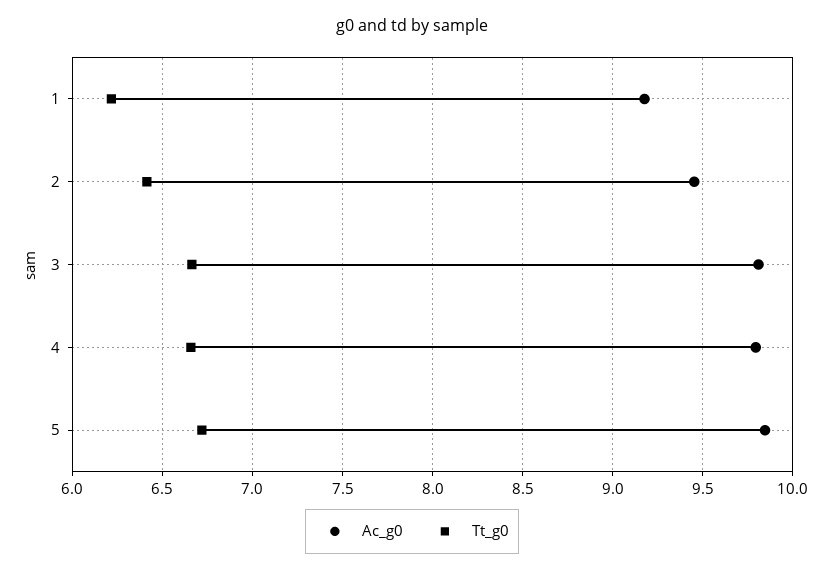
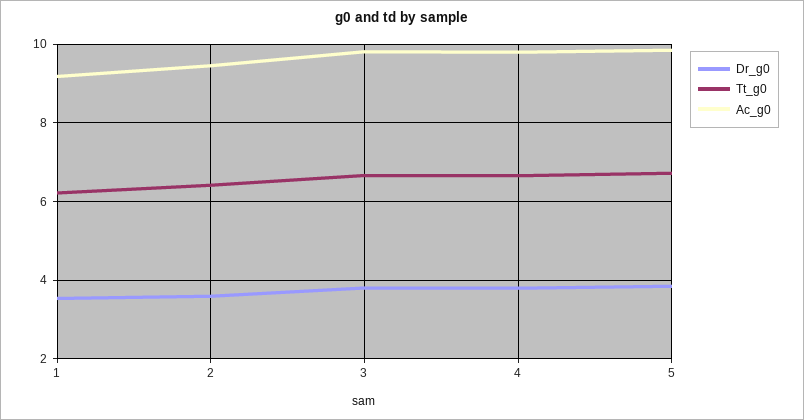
  {
    "Ac_g0": {
      "1": 9.2,
      "2": 9.45,
      "3": 9.8,
      "4": 9.8,
      "5": 9.85
    },
    "Tt_g0": {
      "1": 6.2,
      "2": 6.4,
      "3": 6.65,
      "4": 6.65,
      "5": 6.7
-   }
+   },
+   "Dr_g0": {
+     "1": 3.6,
+     "2": 3.6,
+     "3": 3.8,
+     "4": 3.8,
+     "5": 3.8
+   }
  }

